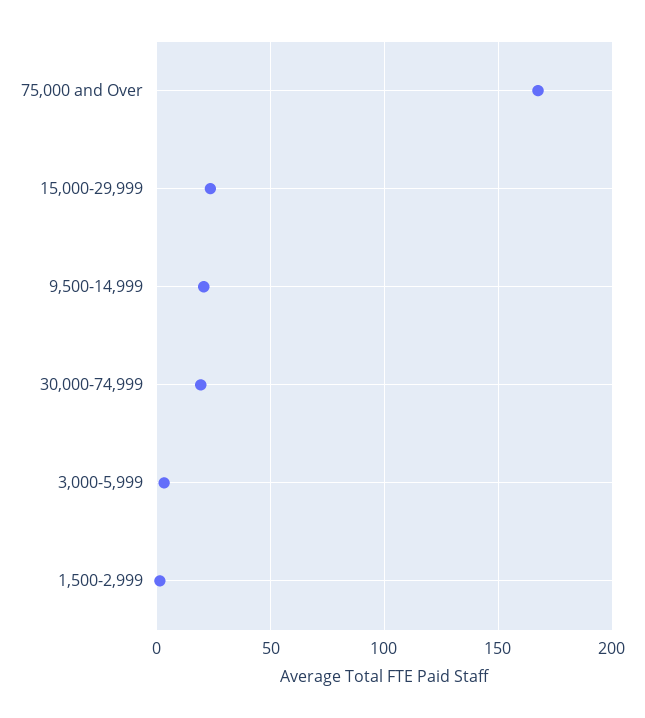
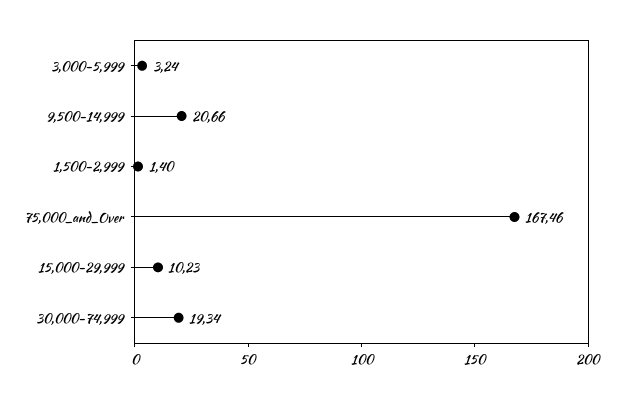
  {
    "75,000 and Over": 167.46,
-   "15,000-29,999": 25,
+   "15,000-29,999": 10.23,
    "9,500-14,999": 20.66,
    "30,000-74,999": 19.34,
    "3,000-5,999": 3.24,
    "1,500-2,999": 1.4
  }

